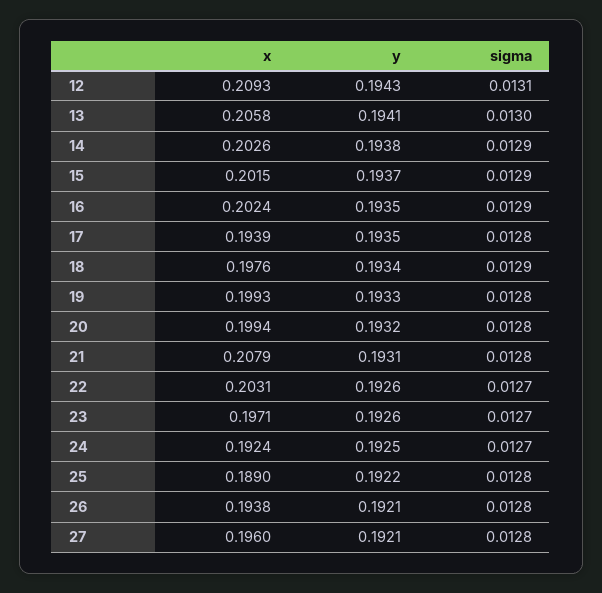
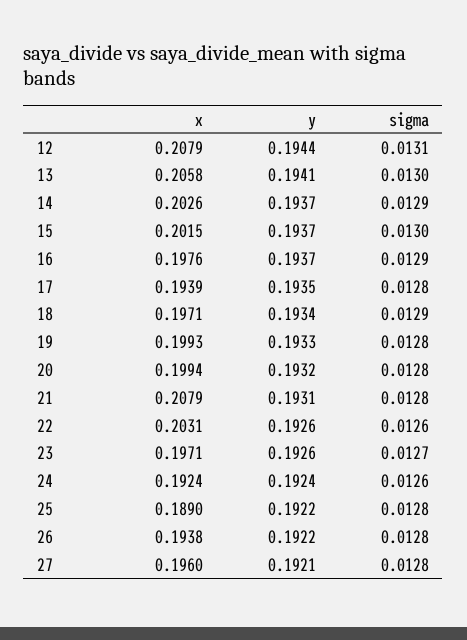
  {
    "x": {
-     "12": 0.2093,
+     "12": 0.2079,
      "13": 0.2058,
      "14": 0.2026,
      "15": 0.2015,
-     "16": 0.2024,
+     "16": 0.1976,
      "17": 0.1939,
-     "18": 0.1976,
+     "18": 0.1971,
      "19": 0.1993,
      "20": 0.1994,
      "21": 0.2079,
      "22": 0.2031,
      "23": 0.1971,
      "24": 0.1924,
      "25": 0.189,
      "26": 0.1938,
      "27": 0.196
    },
    "y": {
-     "12": 0.1943,
+     "12": 0.1944,
      "13": 0.1941,
-     "14": 0.1938,
+     "14": 0.1937,
      "15": 0.1937,
-     "16": 0.1935,
+     "16": 0.1937,
      "17": 0.1935,
      "18": 0.1934,
      "19": 0.1933,
      "20": 0.1932,
      "21": 0.1931,
      "22": 0.1926,
      "23": 0.1926,
-     "24": 0.1925,
+     "24": 0.1924,
      "25": 0.1922,
-     "26": 0.1921,
+     "26": 0.1922,
      "27": 0.1921
    },
    "sigma": {
      "12": 0.0131,
      "13": 0.013,
      "14": 0.0129,
-     "15": 0.0129,
+     "15": 0.013,
      "16": 0.0129,
      "17": 0.0128,
      "18": 0.0129,
      "19": 0.0128,
      "20": 0.0128,
      "21": 0.0128,
-     "22": 0.0127,
+     "22": 0.0126,
      "23": 0.0127,
-     "24": 0.0127,
+     "24": 0.0126,
      "25": 0.0128,
      "26": 0.0128,
      "27": 0.0128
    }
  }

